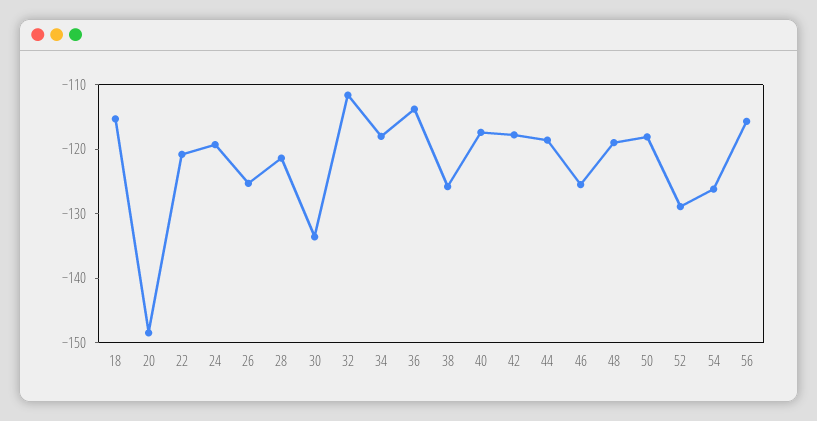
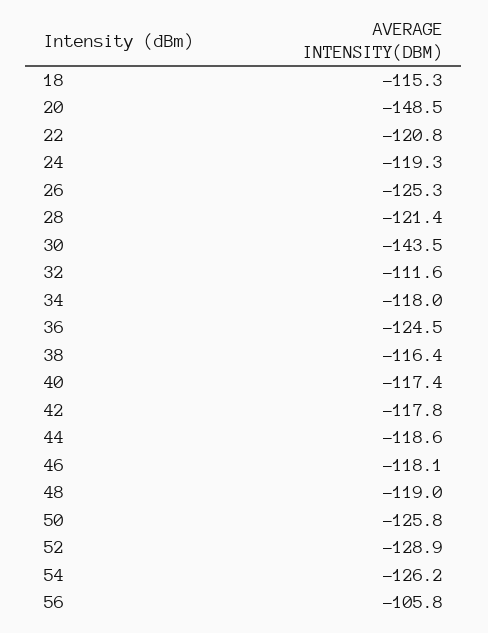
  {
    "18": -115.3,
    "20": -148.5,
    "22": -120.8,
    "24": -119.3,
    "26": -125.3,
    "28": -121.4,
-   "30": -134,
+   "30": -143.5,
    "32": -111.6,
    "34": -118,
-   "36": -114,
+   "36": -124.5,
-   "38": -126,
+   "38": -116.4,
    "40": -117.4,
    "42": -117.8,
    "44": -118.6,
-   "46": -126,
+   "46": -118.1,
    "48": -119,
-   "50": -118,
+   "50": -125.8,
    "52": -128.9,
    "54": -126.2,
-   "56": -116
+   "56": -105.8
  }

